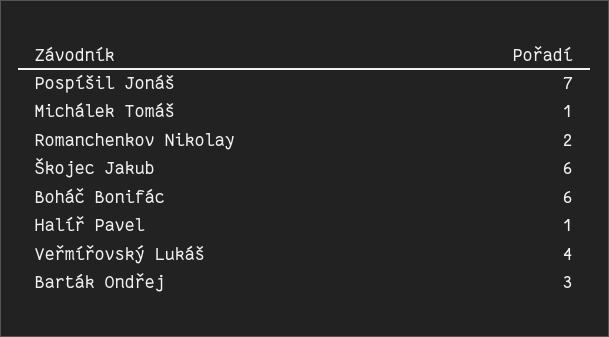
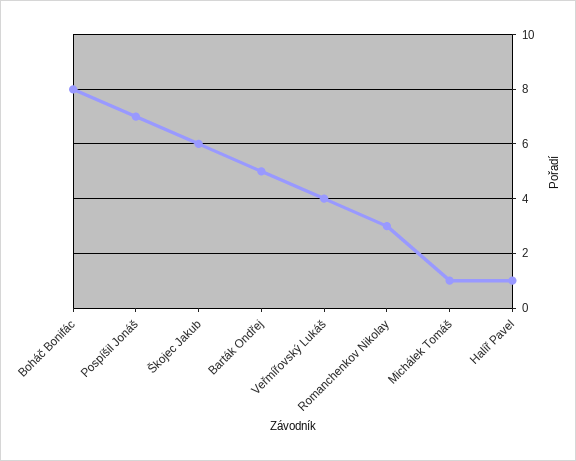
  {
    "Pospíšil Jonáš": 7,
    "Michálek Tomáš": 1,
-   "Romanchenkov Nikolay": 2,
+   "Romanchenkov Nikolay": 3,
    "Škojec Jakub": 6,
-   "Boháč Bonifác": 6,
+   "Boháč Bonifác": 8,
    "Halíř Pavel": 1,
    "Veřmířovský Lukáš": 4,
-   "Barták Ondřej": 3
+   "Barták Ondřej": 5
  }

